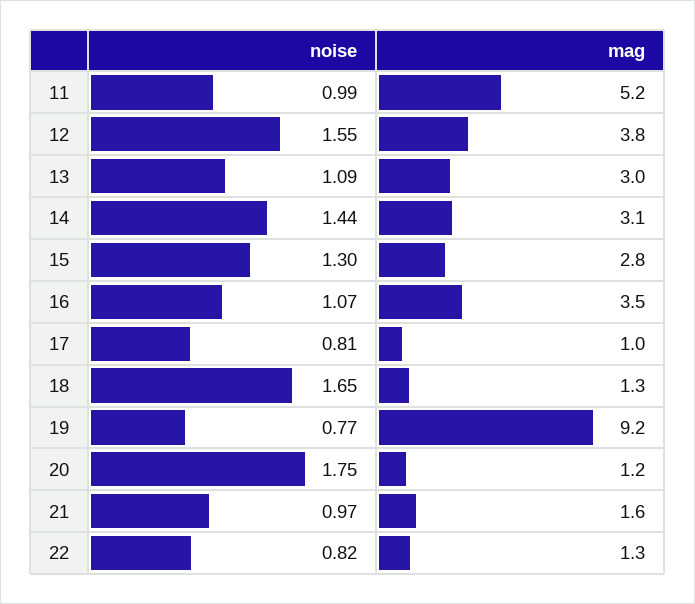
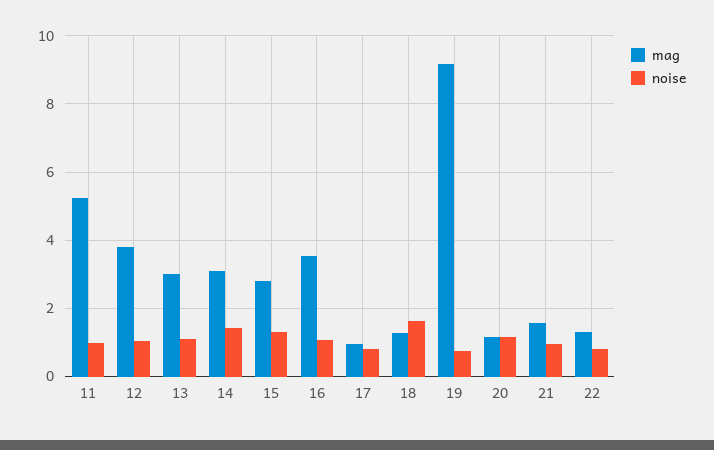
  {
    "noise": {
      "11": 0.99,
-     "12": 1.55,
+     "12": 1,
      "13": 1.09,
      "14": 1.44,
      "15": 1.3,
      "16": 1.07,
      "17": 0.81,
      "18": 1.65,
      "19": 0.77,
-     "20": 1.75,
+     "20": 1.2,
      "21": 0.97,
      "22": 0.82
    },
    "mag": {
      "11": 5.2,
      "12": 3.8,
      "13": 3,
      "14": 3.1,
      "15": 2.8,
      "16": 3.5,
      "17": 1,
      "18": 1.3,
      "19": 9.2,
      "20": 1.2,
      "21": 1.6,
      "22": 1.3
    }
  }

